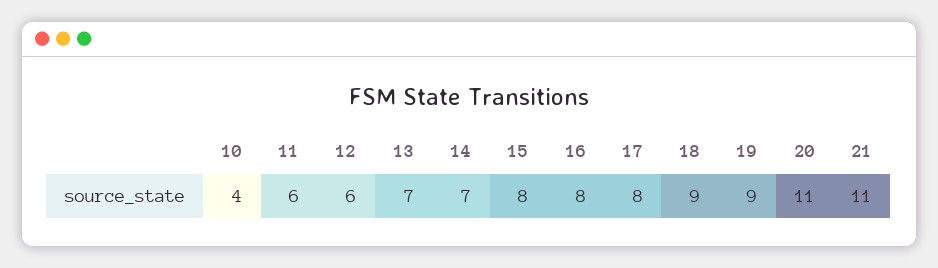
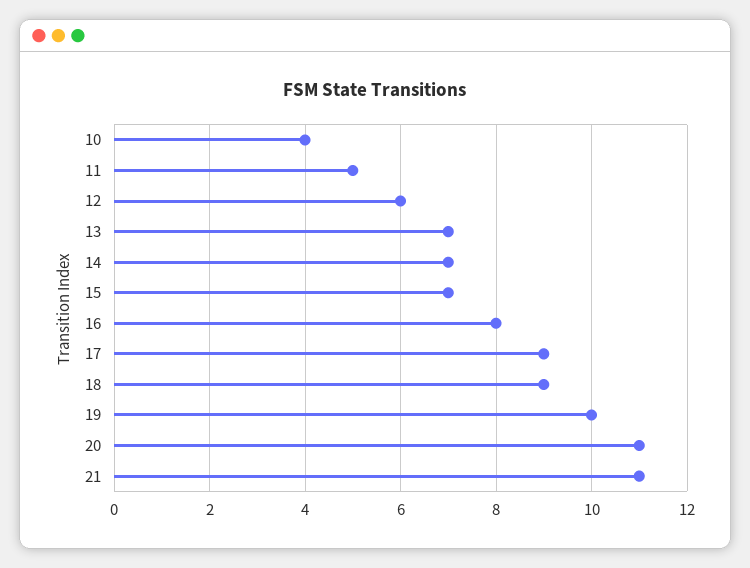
  {
    "10": 4,
-   "11": 6,
+   "11": 5,
    "12": 6,
    "13": 7,
    "14": 7,
-   "15": 8,
+   "15": 7,
    "16": 8,
-   "17": 8,
+   "17": 9,
    "18": 9,
-   "19": 9,
+   "19": 10,
    "20": 11,
    "21": 11
  }

